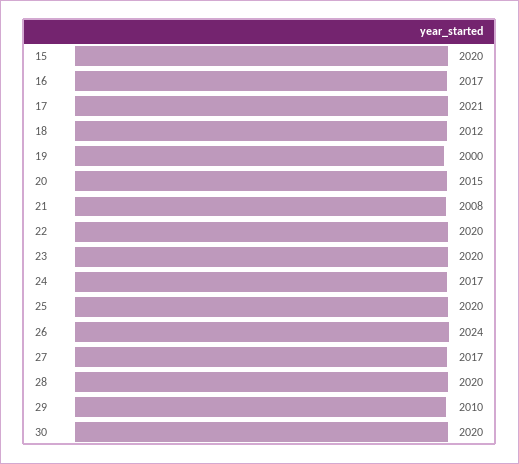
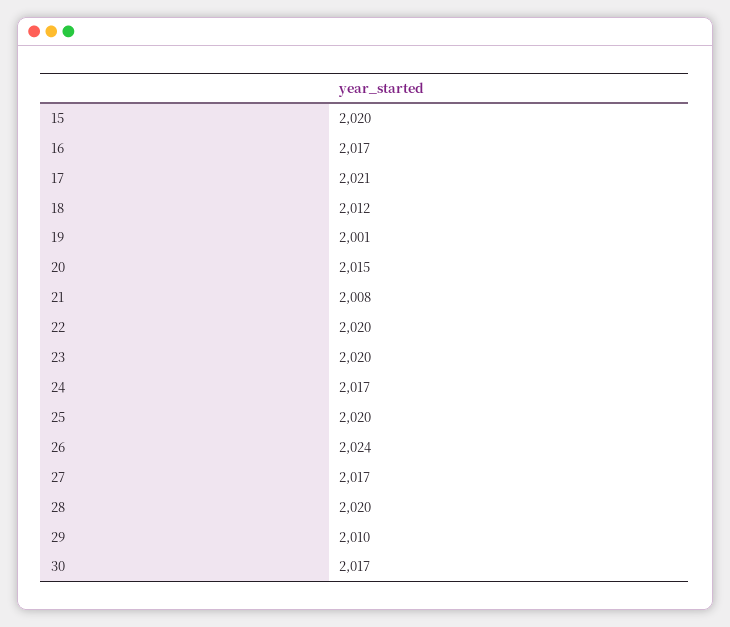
  {
    "15": 2020,
    "16": 2017,
    "17": 2021,
    "18": 2012,
-   "19": 2000,
+   "19": 2001,
    "20": 2015,
    "21": 2008,
    "22": 2020,
    "23": 2020,
    "24": 2017,
    "25": 2020,
    "26": 2024,
    "27": 2017,
    "28": 2020,
    "29": 2010,
-   "30": 2020
+   "30": 2017
  }

